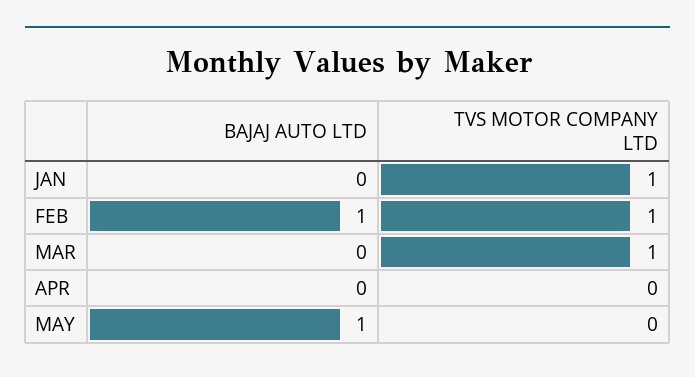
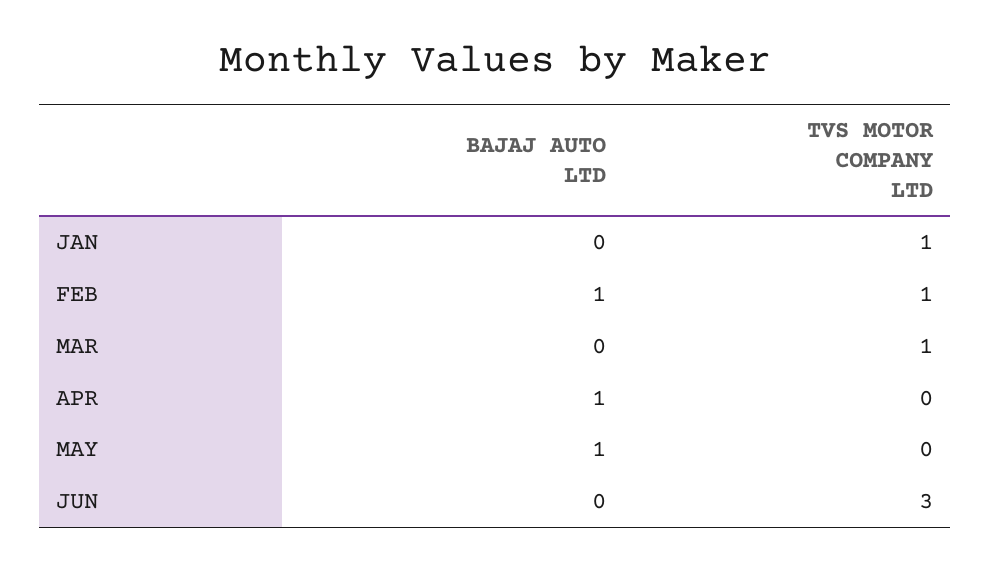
  {
    "BAJAJ AUTO LTD": {
      "JAN": 0,
      "FEB": 1,
      "MAR": 0,
-     "APR": 0,
+     "APR": 1,
-     "MAY": 1
+     "MAY": 1,
+     "JUN": 0
    },
    "TVS MOTOR COMPANY LTD": {
      "JAN": 1,
      "FEB": 1,
      "MAR": 1,
      "APR": 0,
-     "MAY": 0
+     "MAY": 0,
+     "JUN": 3
    }
  }

